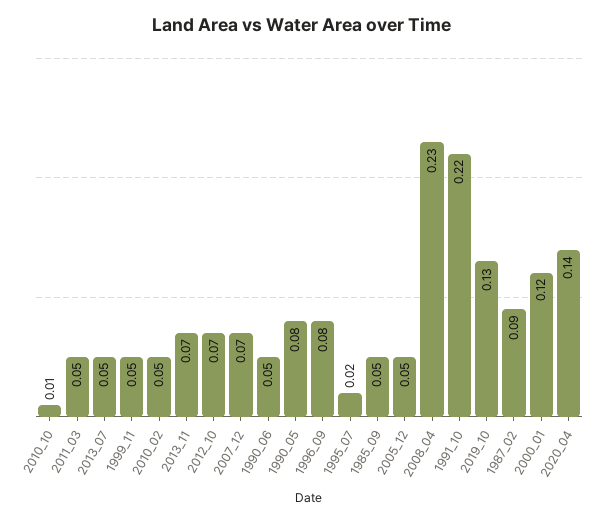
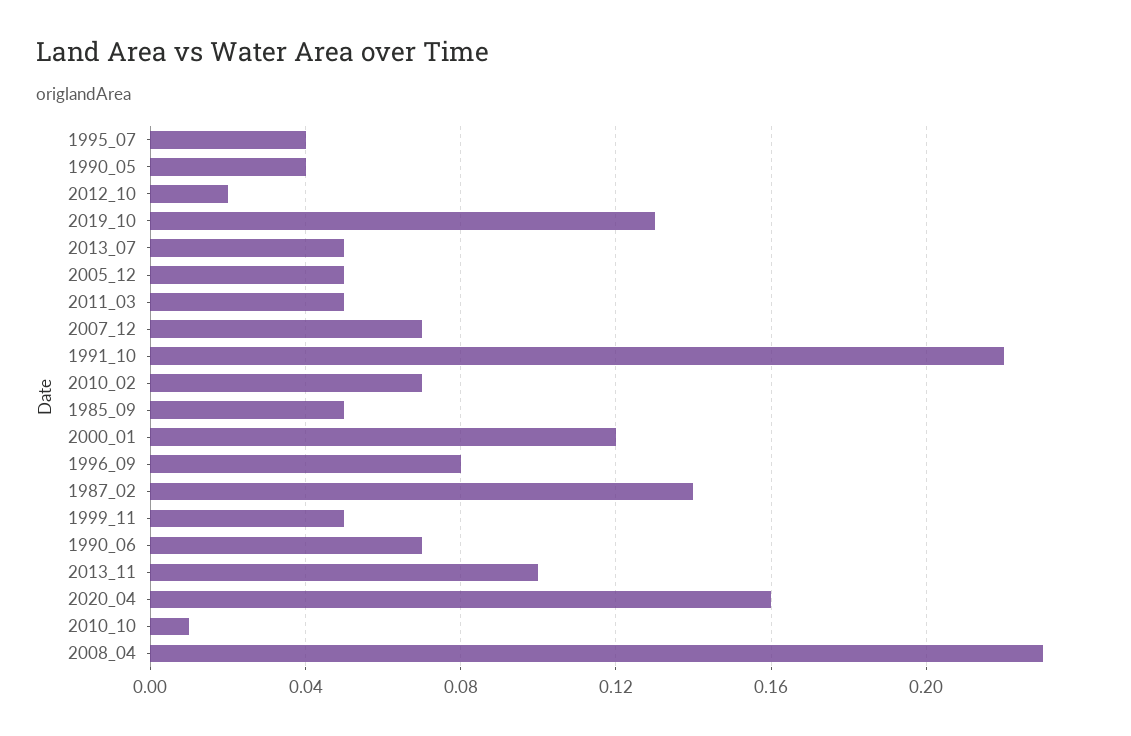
  {
    "2010_10": 0.01,
    "2011_03": 0.05,
    "2013_07": 0.05,
    "1999_11": 0.05,
-   "2010_02": 0.05,
+   "2010_02": 0.07,
-   "2013_11": 0.07,
+   "2013_11": 0.1,
-   "2012_10": 0.07,
+   "2012_10": 0.02,
    "2007_12": 0.07,
-   "1990_06": 0.05,
+   "1990_06": 0.07,
-   "1990_05": 0.08,
+   "1990_05": 0.04,
    "1996_09": 0.08,
-   "1995_07": 0.02,
+   "1995_07": 0.04,
    "1985_09": 0.05,
    "2005_12": 0.05,
    "2008_04": 0.23,
    "1991_10": 0.22,
    "2019_10": 0.13,
-   "1987_02": 0.09,
+   "1987_02": 0.14,
    "2000_01": 0.12,
-   "2020_04": 0.14
+   "2020_04": 0.16
  }

